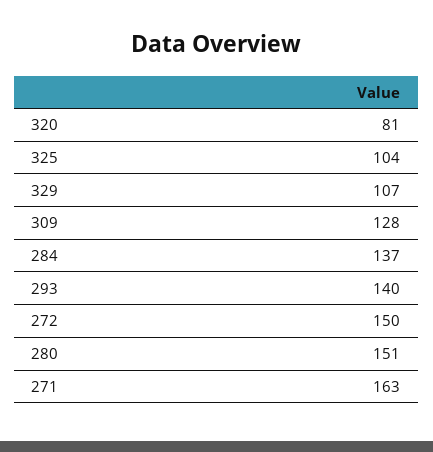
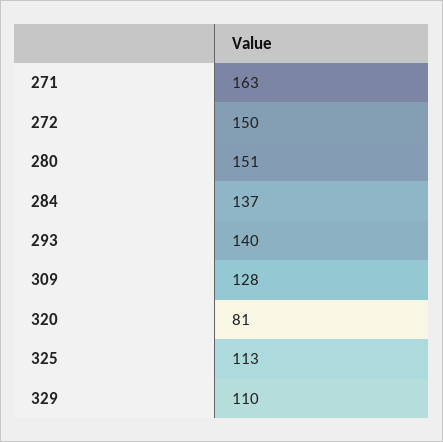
  {
    "320": 81,
-   "325": 104,
+   "325": 113,
-   "329": 107,
+   "329": 110,
    "309": 128,
    "284": 137,
    "293": 140,
    "272": 150,
    "280": 151,
    "271": 163
  }

